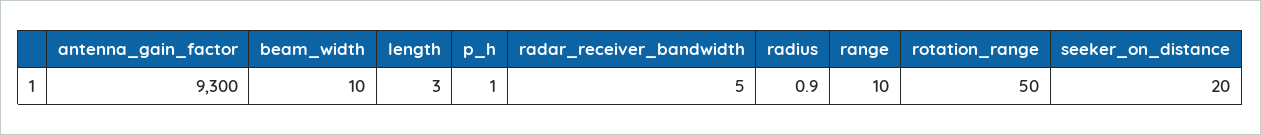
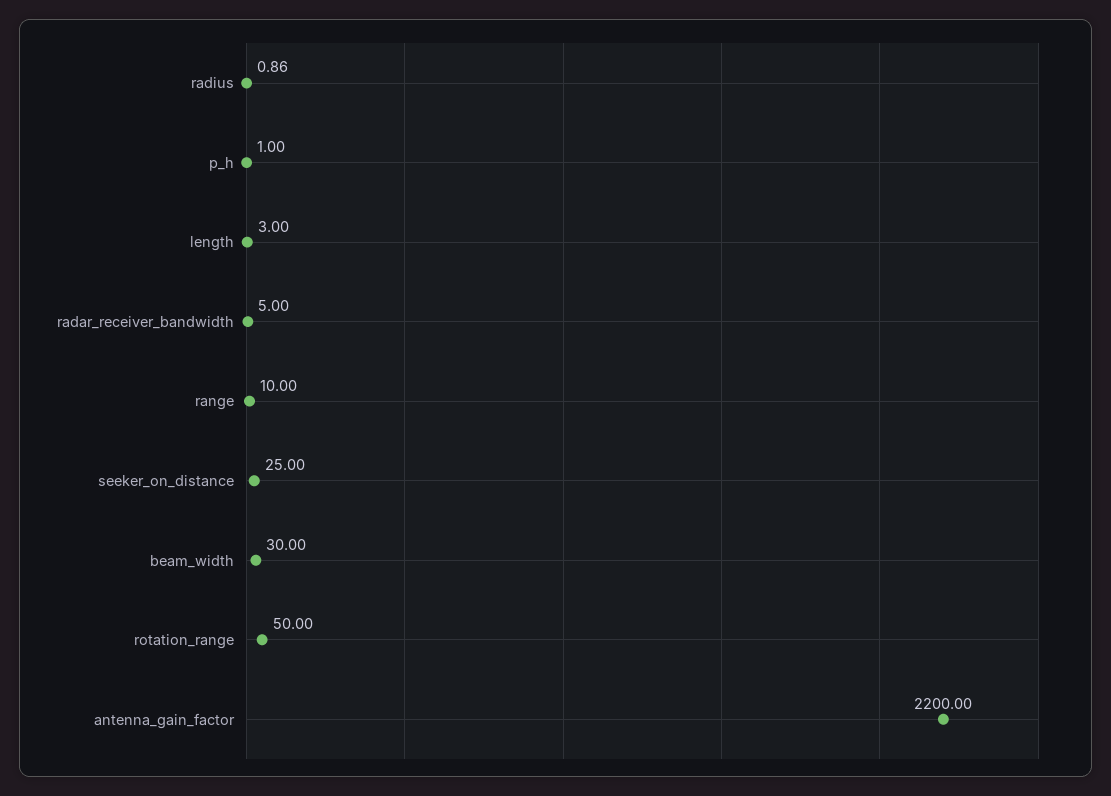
  {
-   "antenna_gain_factor": 9300,
+   "antenna_gain_factor": 2200,
-   "beam_width": 10,
+   "beam_width": 30,
    "length": 3,
    "p_h": 1,
    "radar_receiver_bandwidth": 5,
    "radius": 0.86,
    "range": 10,
    "rotation_range": 50,
-   "seeker_on_distance": 20
+   "seeker_on_distance": 25
  }

